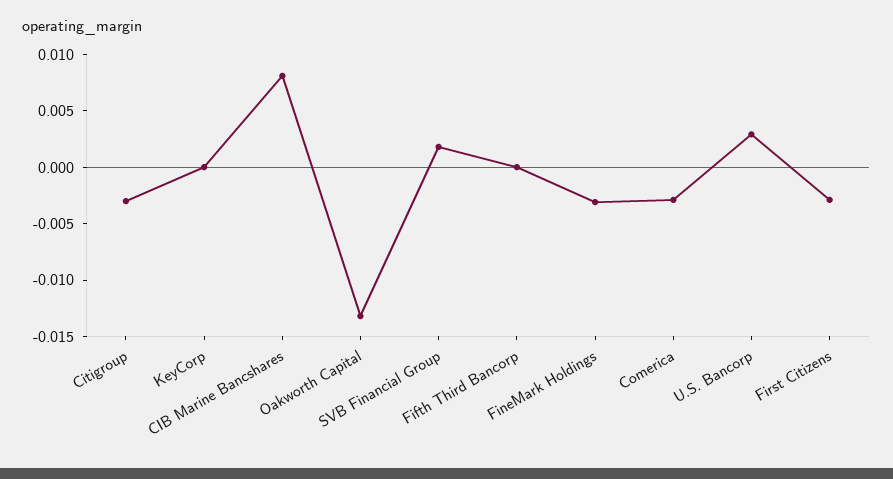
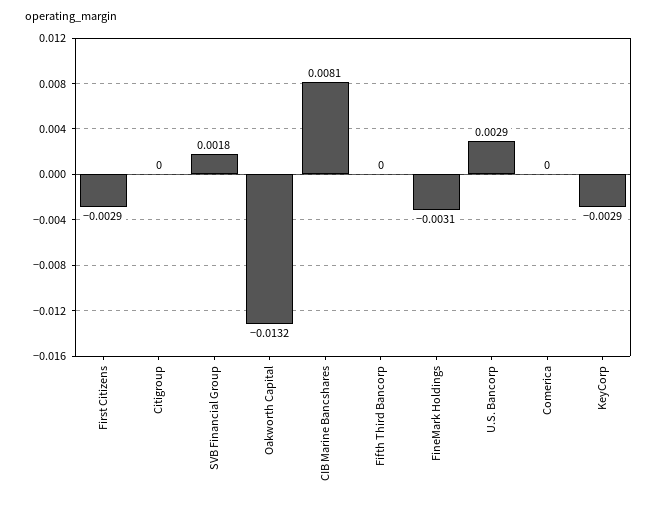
  {
-   "Citigroup": -0.003,
+   "Citigroup": 0,
-   "KeyCorp": 0,
+   "KeyCorp": -0.0029,
    "CIB Marine Bancshares": 0.0081,
    "Oakworth Capital": -0.0132,
    "SVB Financial Group": 0.0018,
    "Fifth Third Bancorp": 0,
    "FineMark Holdings": -0.0031,
-   "Comerica": -0.003,
+   "Comerica": 0,
    "U.S. Bancorp": 0.0029,
    "First Citizens": -0.0029
  }

